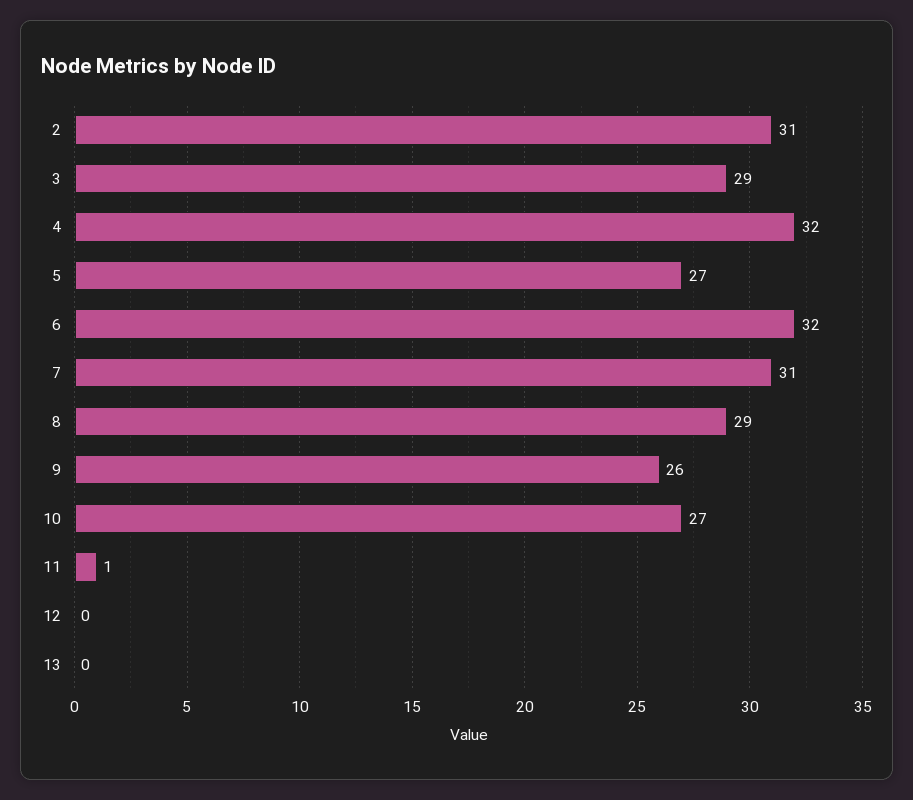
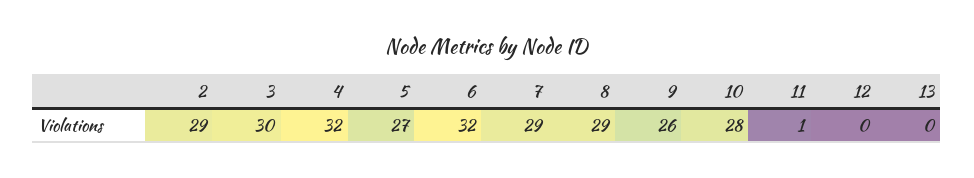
  {
-   "2": 31,
+   "2": 29,
-   "3": 29,
+   "3": 30,
    "4": 32,
    "5": 27,
    "6": 32,
-   "7": 31,
+   "7": 29,
    "8": 29,
    "9": 26,
-   "10": 27,
+   "10": 28,
    "11": 1,
    "12": 0,
    "13": 0
  }

